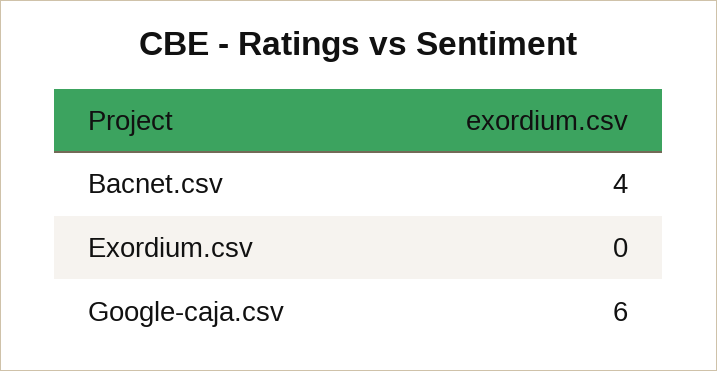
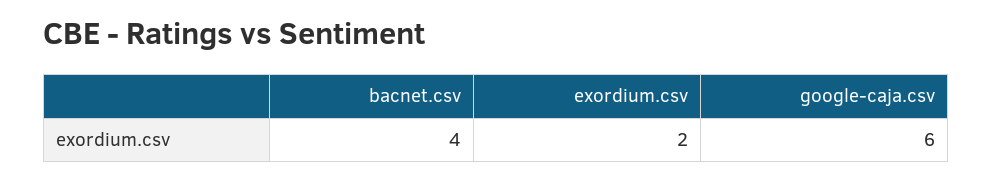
  {
    "Bacnet.csv": 4,
-   "Exordium.csv": 0,
+   "Exordium.csv": 2,
    "Google-caja.csv": 6
  }

